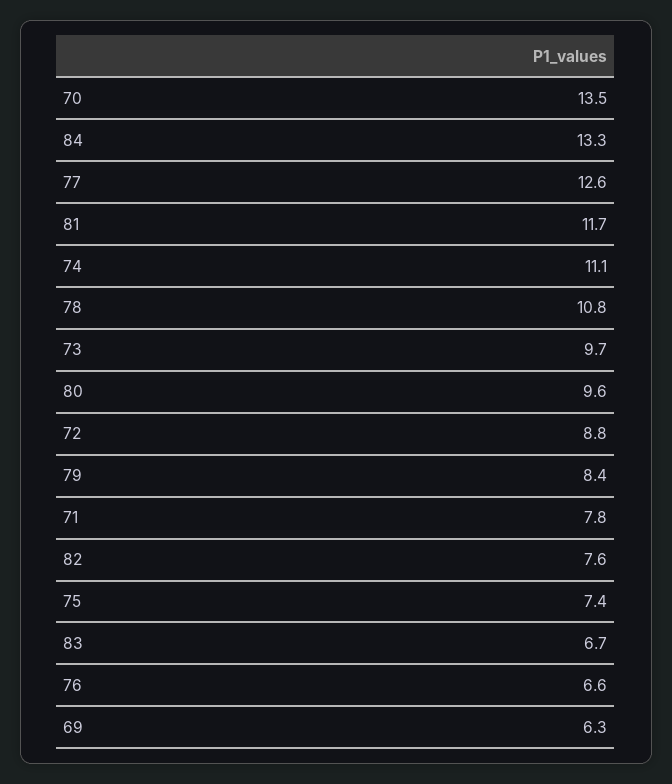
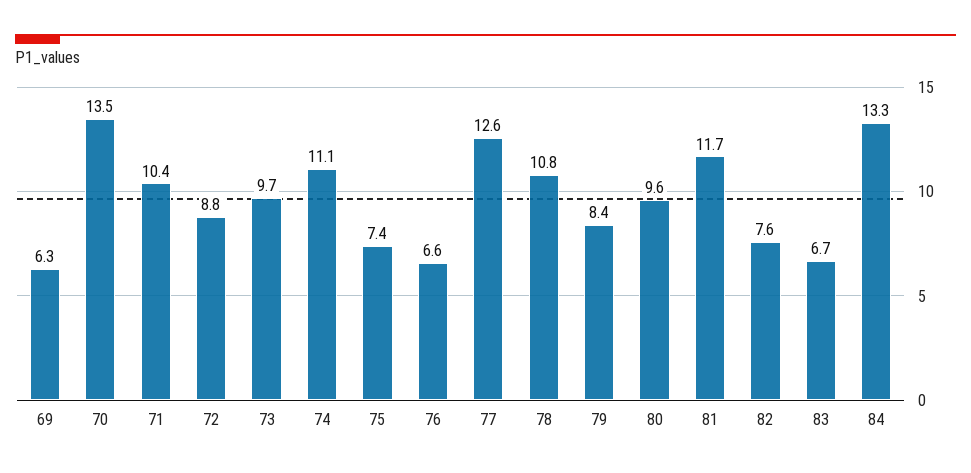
  {
    "70": 13.5,
    "84": 13.3,
    "77": 12.6,
    "81": 11.7,
    "74": 11.1,
    "78": 10.8,
    "73": 9.7,
    "80": 9.6,
    "72": 8.8,
    "79": 8.4,
-   "71": 7.8,
+   "71": 10.4,
    "82": 7.6,
    "75": 7.4,
    "83": 6.7,
    "76": 6.6,
    "69": 6.3
  }

